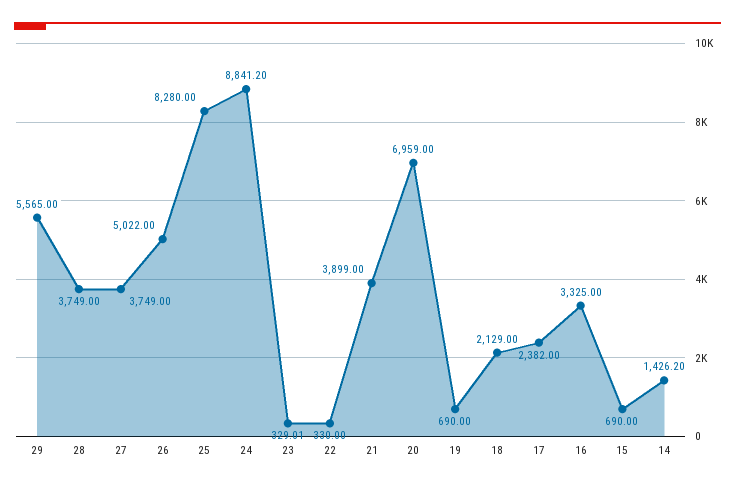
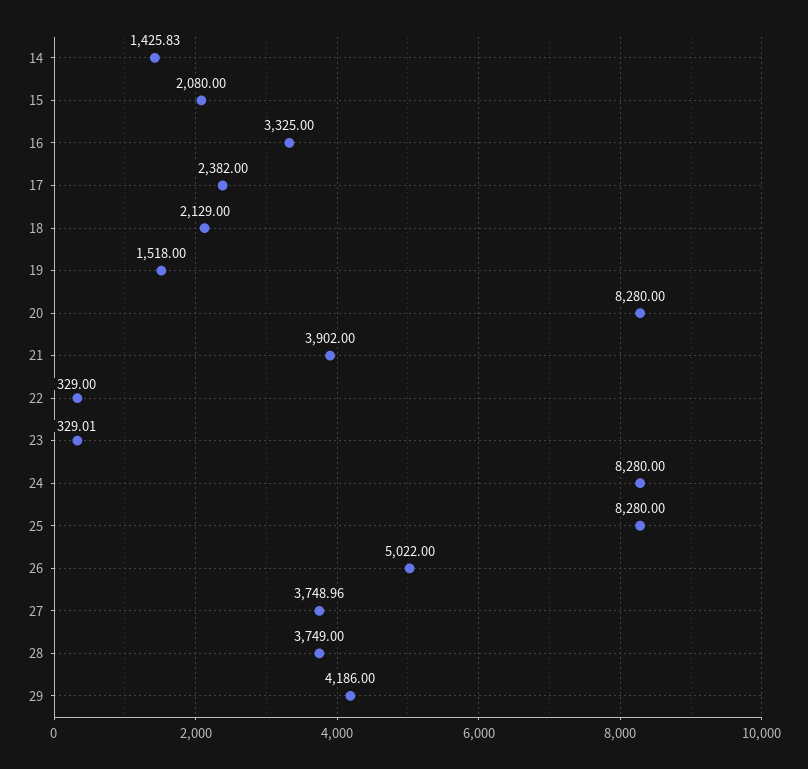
  {
-   "29": 5565,
+   "29": 4186,
    "28": 3749,
-   "27": 3749,
+   "27": 3748.96,
    "26": 5022,
    "25": 8280,
-   "24": 8841.2,
+   "24": 8280,
    "23": 329.01,
-   "22": 330,
+   "22": 329,
-   "21": 3899,
+   "21": 3902,
-   "20": 6959,
+   "20": 8280,
-   "19": 690,
+   "19": 1518,
    "18": 2129,
    "17": 2382,
    "16": 3325,
-   "15": 690,
+   "15": 2080,
-   "14": 1426.2
+   "14": 1425.83
  }

